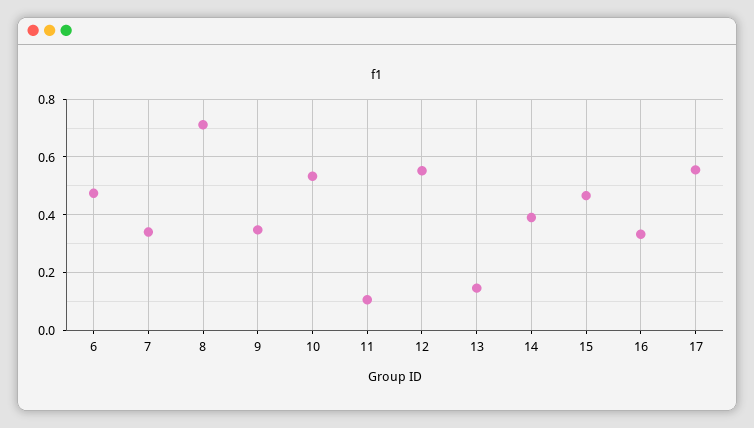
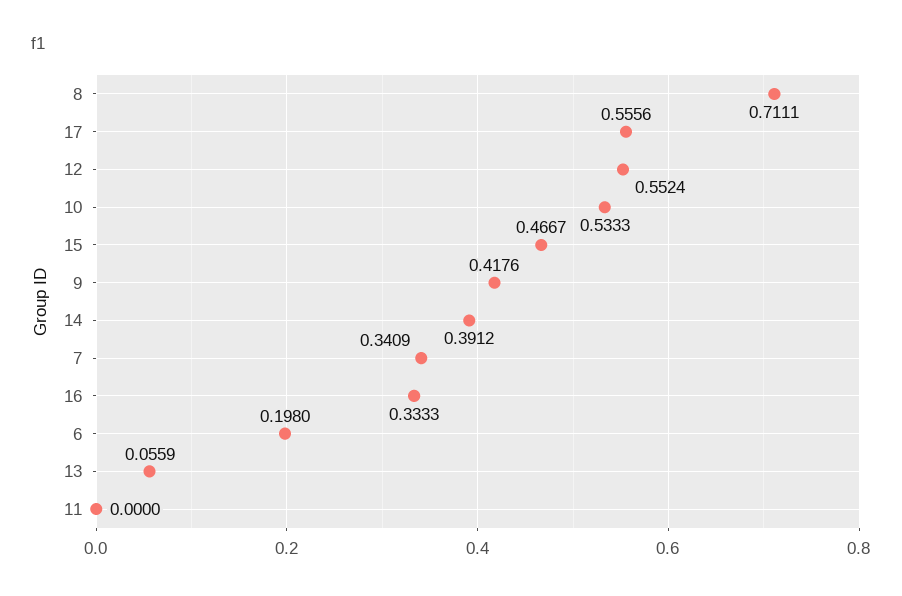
  {
-   "6": 0.475,
+   "6": 0.198,
    "7": 0.3409,
    "8": 0.7111,
-   "9": 0.35,
+   "9": 0.4176,
    "10": 0.5333,
-   "11": 0.1,
+   "11": 0,
    "12": 0.5524,
-   "13": 0.15,
+   "13": 0.0559,
    "14": 0.3912,
    "15": 0.4667,
    "16": 0.3333,
    "17": 0.5556
  }

